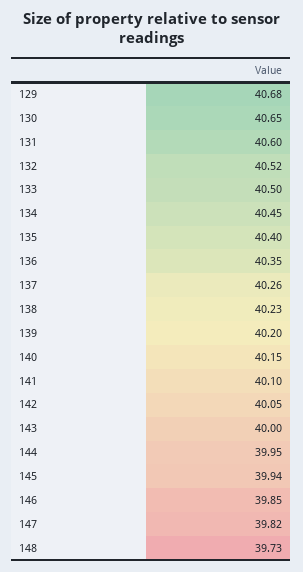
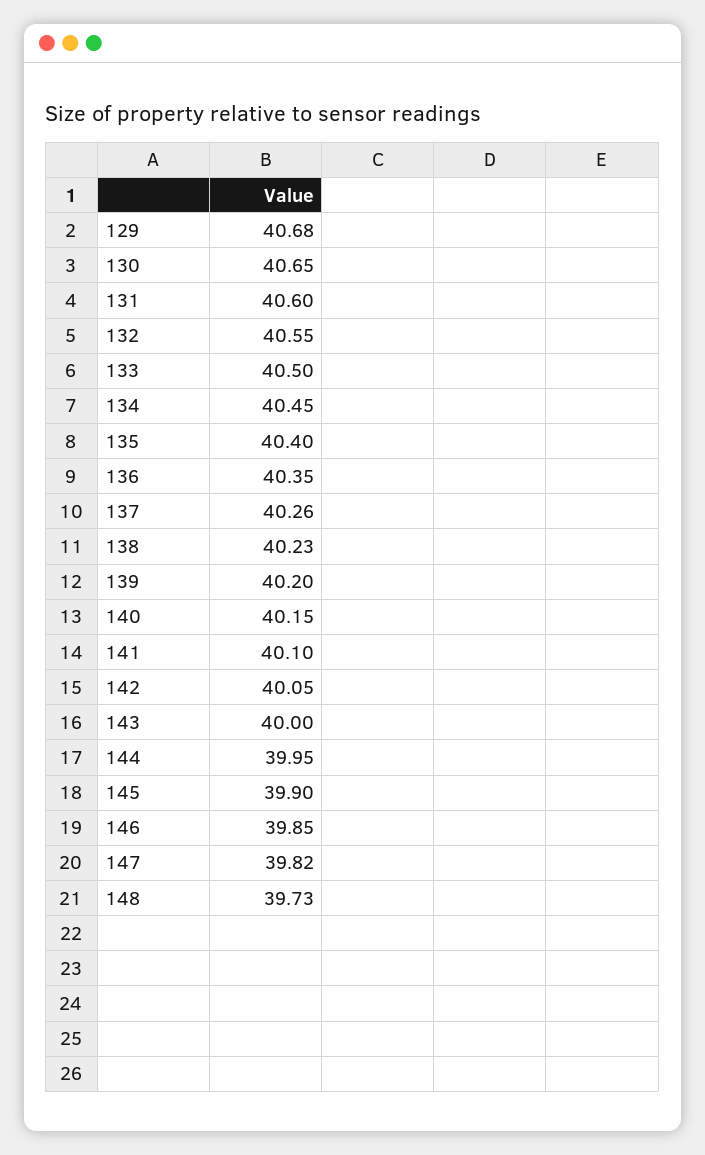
  {
    "129": 40.68,
    "130": 40.65,
    "131": 40.6,
-   "132": 40.52,
+   "132": 40.55,
    "133": 40.5,
    "134": 40.45,
    "135": 40.4,
    "136": 40.35,
    "137": 40.26,
    "138": 40.23,
    "139": 40.2,
    "140": 40.15,
    "141": 40.1,
    "142": 40.05,
    "143": 40,
    "144": 39.95,
-   "145": 39.94,
+   "145": 39.9,
    "146": 39.85,
    "147": 39.82,
    "148": 39.73
  }

